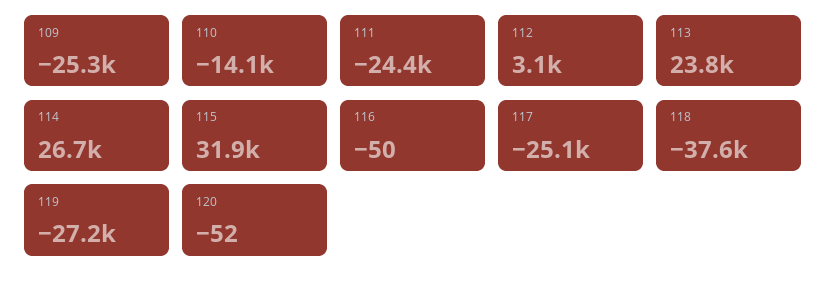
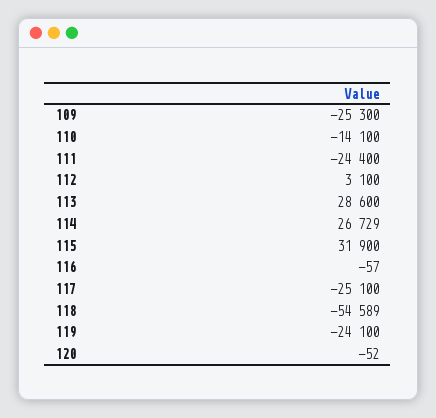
  {
    "109": -25300,
    "110": -14100,
    "111": -24400,
    "112": 3100,
-   "113": 23800,
+   "113": 28600,
    "114": 26729,
    "115": 31900,
-   "116": -50,
+   "116": -57,
    "117": -25100,
-   "118": -37600,
+   "118": -54589,
-   "119": -27200,
+   "119": -24100,
    "120": -52
  }

